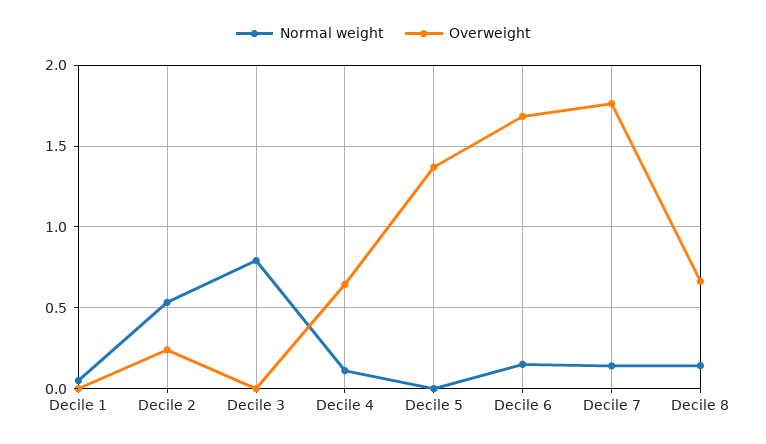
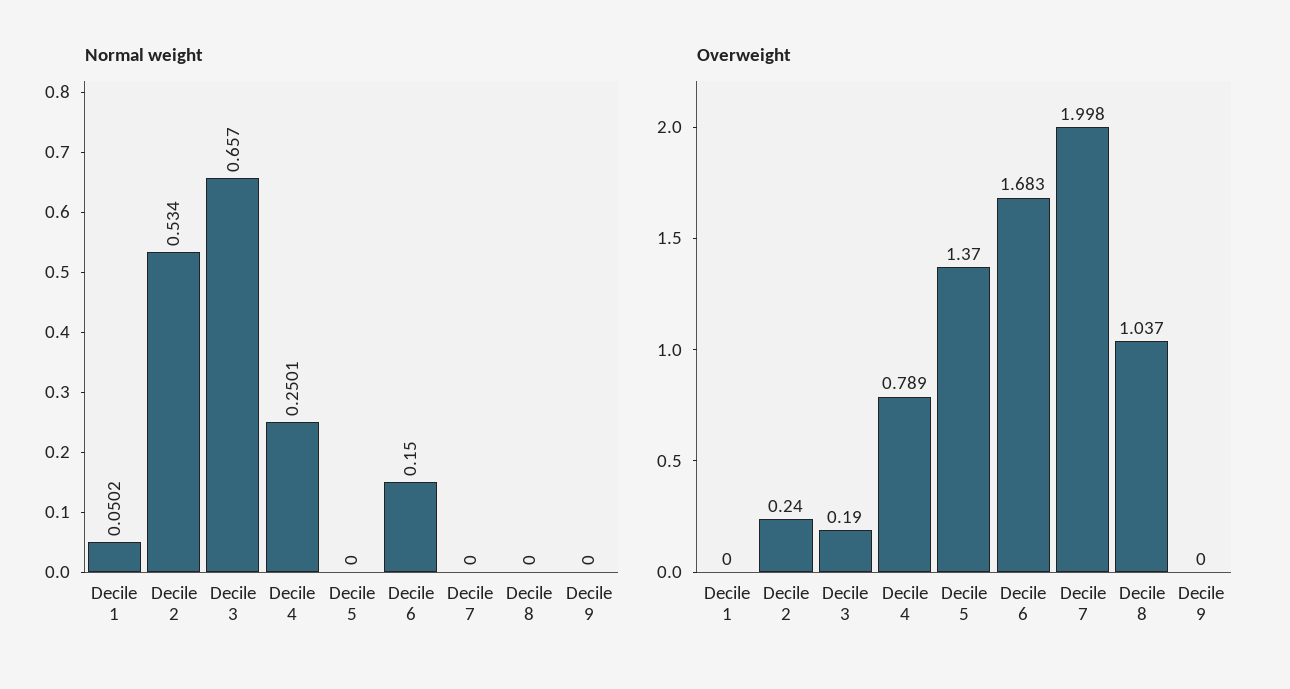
  {
    "Normal weight": {
      "Decile 1": 0.0502,
      "Decile 2": 0.534,
-     "Decile 3": 0.8,
+     "Decile 3": 0.657,
-     "Decile 4": 0.1,
+     "Decile 4": 0.2501,
      "Decile 5": 0,
      "Decile 6": 0.15,
-     "Decile 7": 0.15,
+     "Decile 7": 0,
-     "Decile 8": 0.15
+     "Decile 8": 0,
+     "Decile 9": 0
    },
    "Overweight": {
      "Decile 1": 0,
      "Decile 2": 0.24,
-     "Decile 3": 0,
+     "Decile 3": 0.19,
-     "Decile 4": 0.65,
+     "Decile 4": 0.789,
      "Decile 5": 1.37,
      "Decile 6": 1.683,
-     "Decile 7": 1.75,
+     "Decile 7": 1.998,
-     "Decile 8": 0.65
+     "Decile 8": 1.037,
+     "Decile 9": 0
    }
  }

